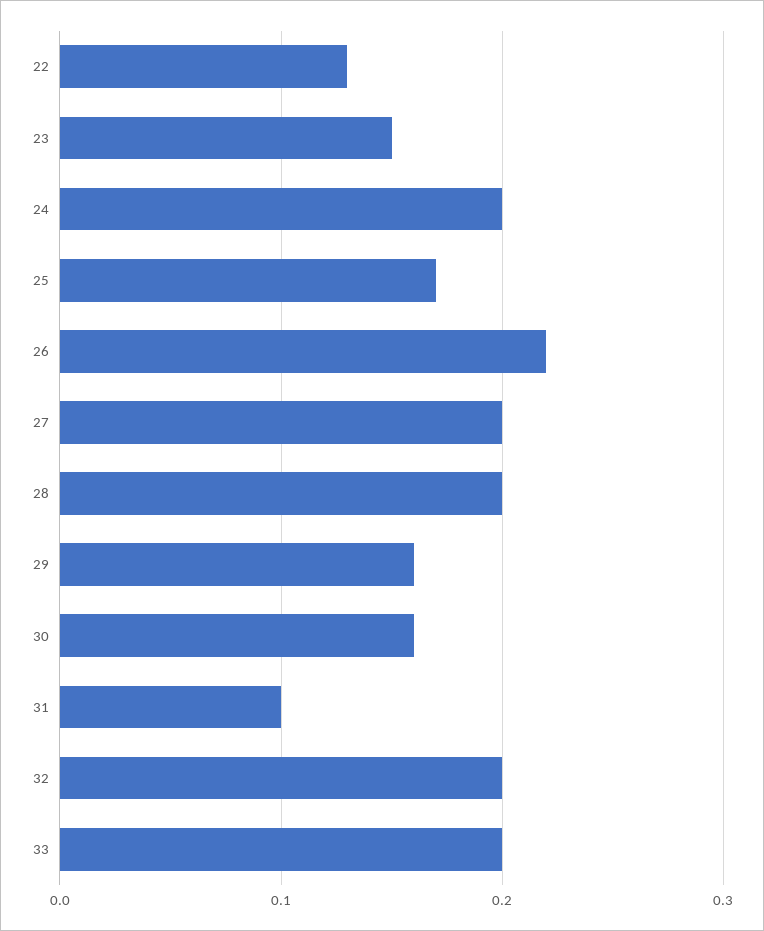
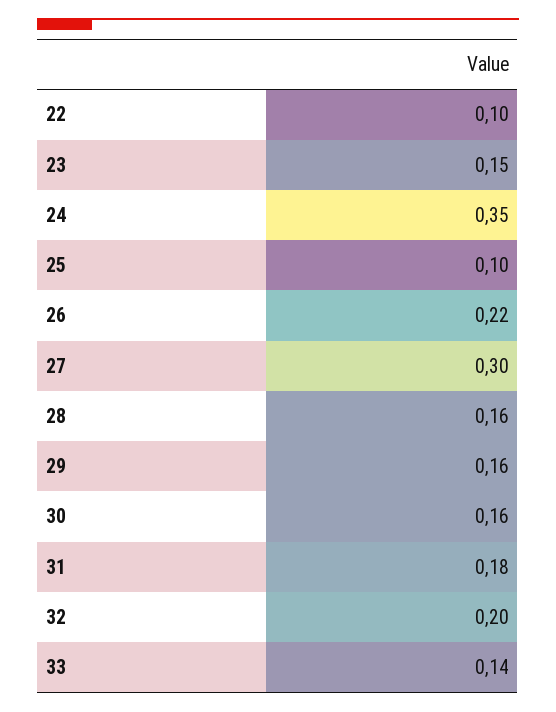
  {
-   "22": 0.13,
+   "22": 0.1,
    "23": 0.15,
-   "24": 0.2,
+   "24": 0.35,
-   "25": 0.17,
+   "25": 0.1,
    "26": 0.22,
-   "27": 0.2,
+   "27": 0.3,
-   "28": 0.2,
+   "28": 0.16,
    "29": 0.16,
    "30": 0.16,
-   "31": 0.1,
+   "31": 0.18,
    "32": 0.2,
-   "33": 0.2
+   "33": 0.14
  }

